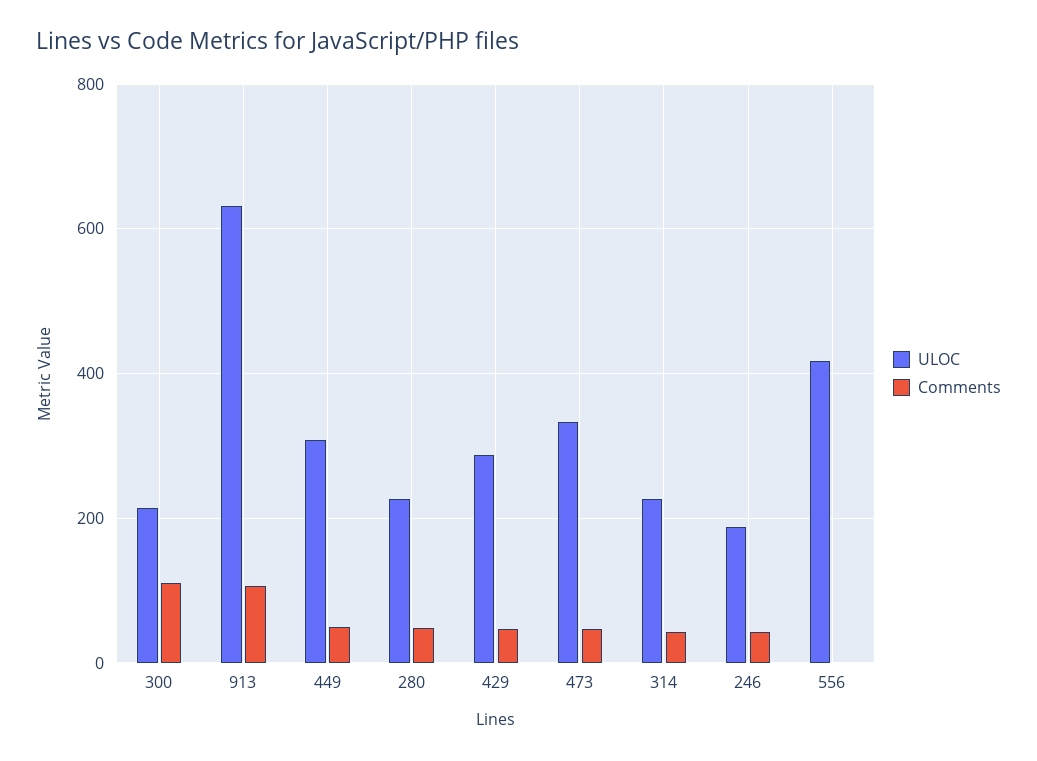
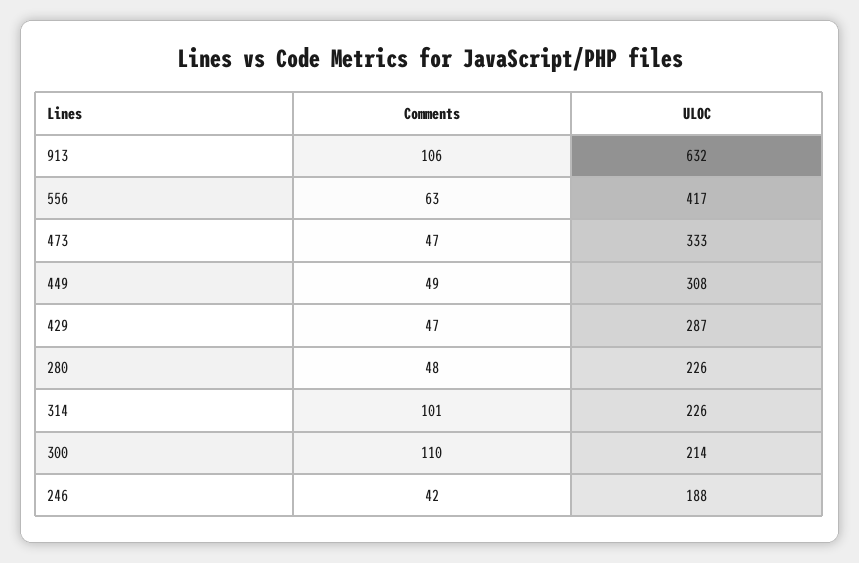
  {
    "ULOC": {
      "300": 214,
      "913": 632,
      "449": 308,
      "280": 226,
      "429": 287,
      "473": 333,
      "314": 226,
      "246": 188,
      "556": 417
    },
    "Comments": {
      "300": 110,
      "913": 106,
      "449": 49,
      "280": 48,
      "429": 47,
      "473": 47,
-     "314": 40,
+     "314": 101,
      "246": 42,
-     "556": 0
+     "556": 63
    }
  }

